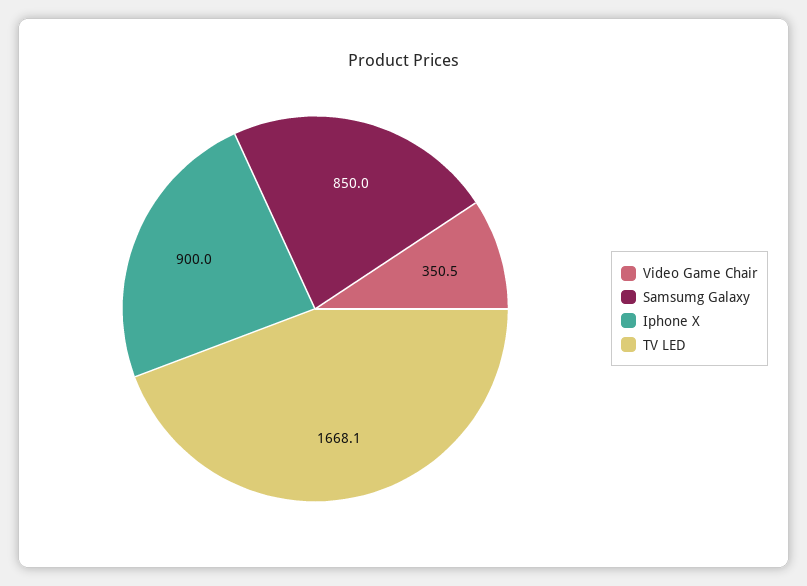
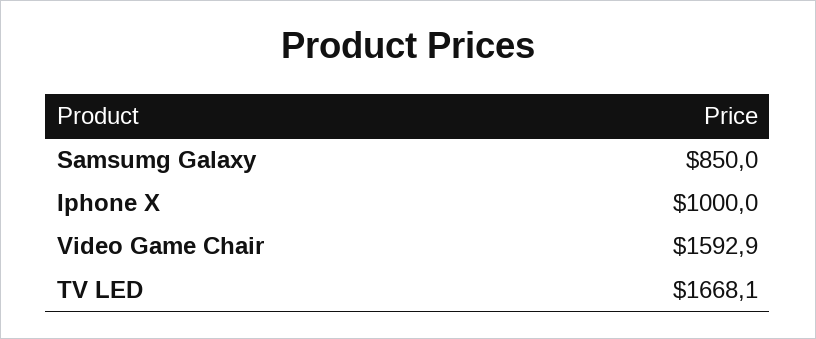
  {
-   "Video Game Chair": 350.5,
+   "Video Game Chair": 1592.9,
    "Samsumg Galaxy": 850,
-   "Iphone X": 900,
+   "Iphone X": 1000,
    "TV LED": 1668.1
  }

